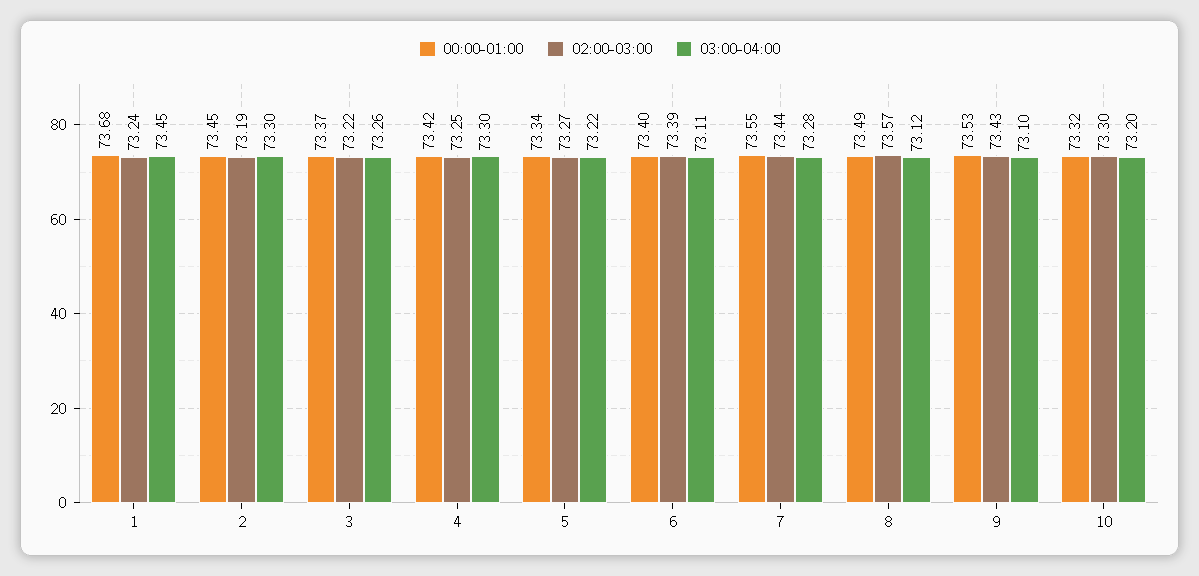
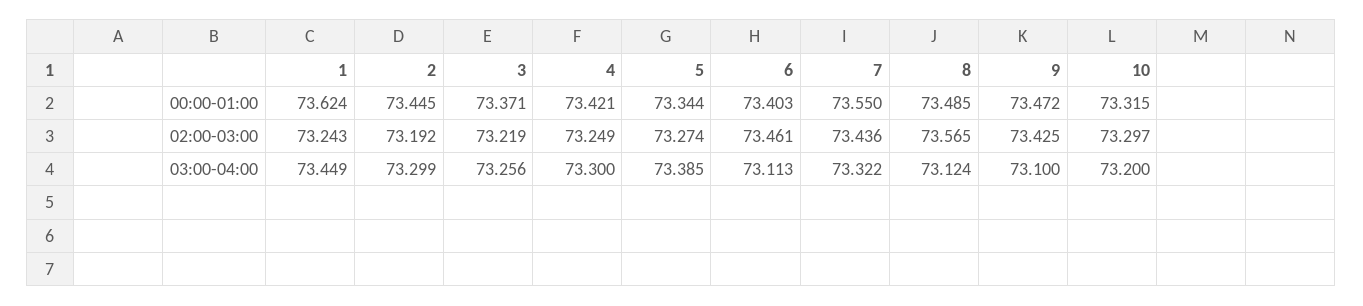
  {
    "00:00-01:00": {
-     "1": 73.68,
+     "1": 73.624,
      "2": 73.445,
      "3": 73.371,
      "4": 73.421,
      "5": 73.344,
      "6": 73.403,
      "7": 73.55,
      "8": 73.485,
-     "9": 73.53,
+     "9": 73.472,
      "10": 73.315
    },
    "02:00-03:00": {
      "1": 73.243,
      "2": 73.192,
      "3": 73.219,
      "4": 73.249,
      "5": 73.274,
-     "6": 73.39,
+     "6": 73.461,
      "7": 73.436,
      "8": 73.565,
      "9": 73.425,
      "10": 73.297
    },
    "03:00-04:00": {
      "1": 73.449,
      "2": 73.299,
      "3": 73.256,
      "4": 73.3,
-     "5": 73.22,
+     "5": 73.385,
      "6": 73.113,
-     "7": 73.28,
+     "7": 73.322,
      "8": 73.124,
      "9": 73.1,
      "10": 73.2
    }
  }

